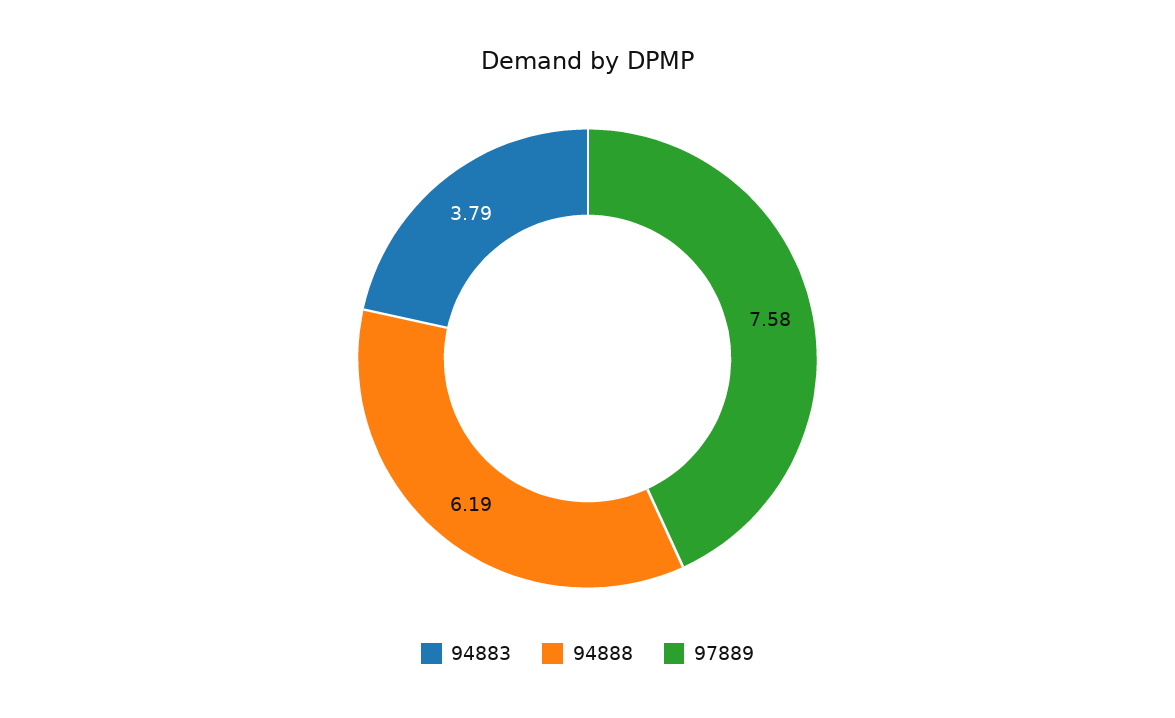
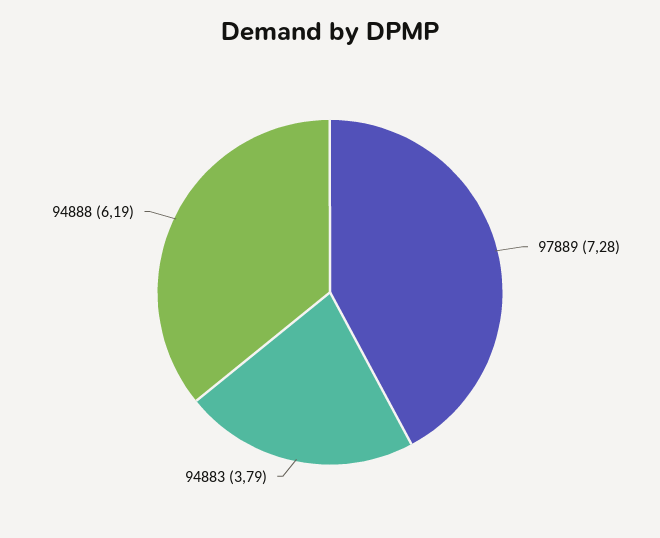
  {
    "94883": 3.79,
    "94888": 6.19,
-   "97889": 7.58
+   "97889": 7.28
  }

